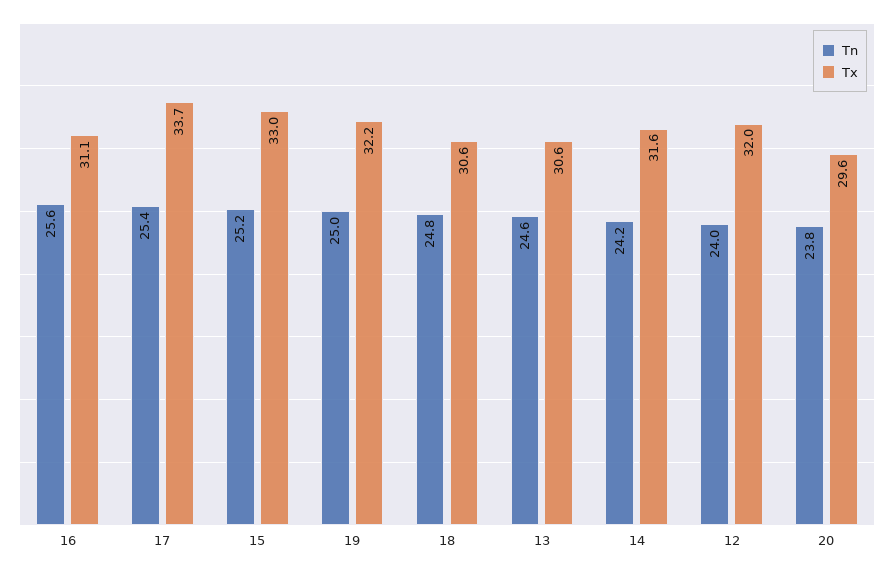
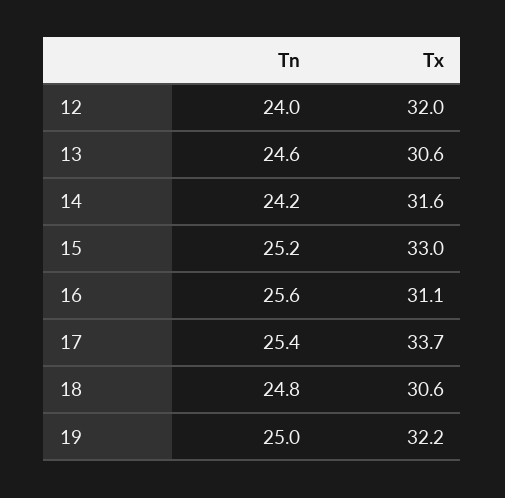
  {
    "Tn": {
      "16": 25.6,
      "17": 25.4,
      "15": 25.2,
      "19": 25,
      "18": 24.8,
      "13": 24.6,
      "14": 24.2,
-     "12": 24,
+     "12": 24
-     "20": 23.8
    },
    "Tx": {
      "16": 31.1,
      "17": 33.7,
      "15": 33,
      "19": 32.2,
      "18": 30.6,
      "13": 30.6,
      "14": 31.6,
-     "12": 32,
+     "12": 32
-     "20": 29.6
    }
  }

